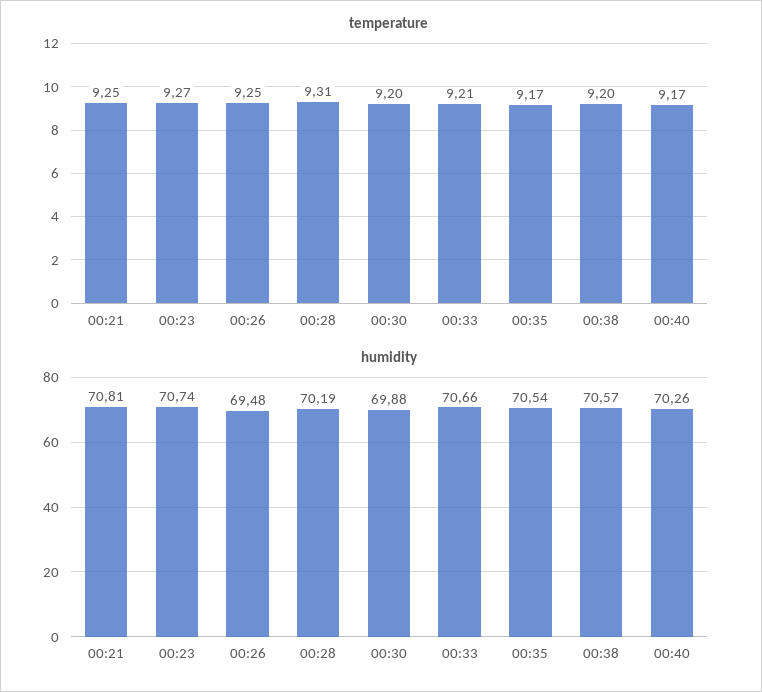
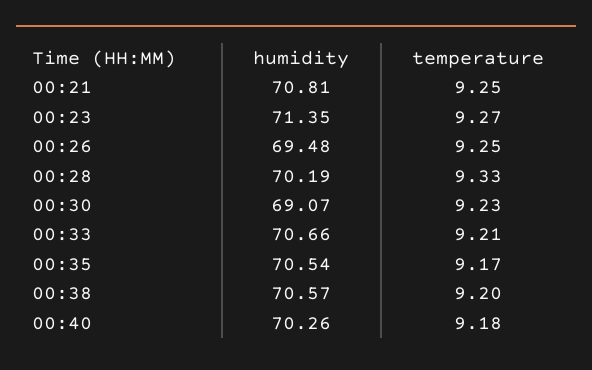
  {
    "temperature": {
      "00:21": 9.25,
      "00:23": 9.27,
      "00:26": 9.25,
-     "00:28": 9.31,
+     "00:28": 9.33,
-     "00:30": 9.2,
+     "00:30": 9.23,
      "00:33": 9.21,
      "00:35": 9.17,
      "00:38": 9.2,
-     "00:40": 9.17
+     "00:40": 9.18
    },
    "humidity": {
      "00:21": 70.81,
-     "00:23": 70.74,
+     "00:23": 71.35,
      "00:26": 69.48,
      "00:28": 70.19,
-     "00:30": 69.88,
+     "00:30": 69.07,
      "00:33": 70.66,
      "00:35": 70.54,
      "00:38": 70.57,
      "00:40": 70.26
    }
  }

